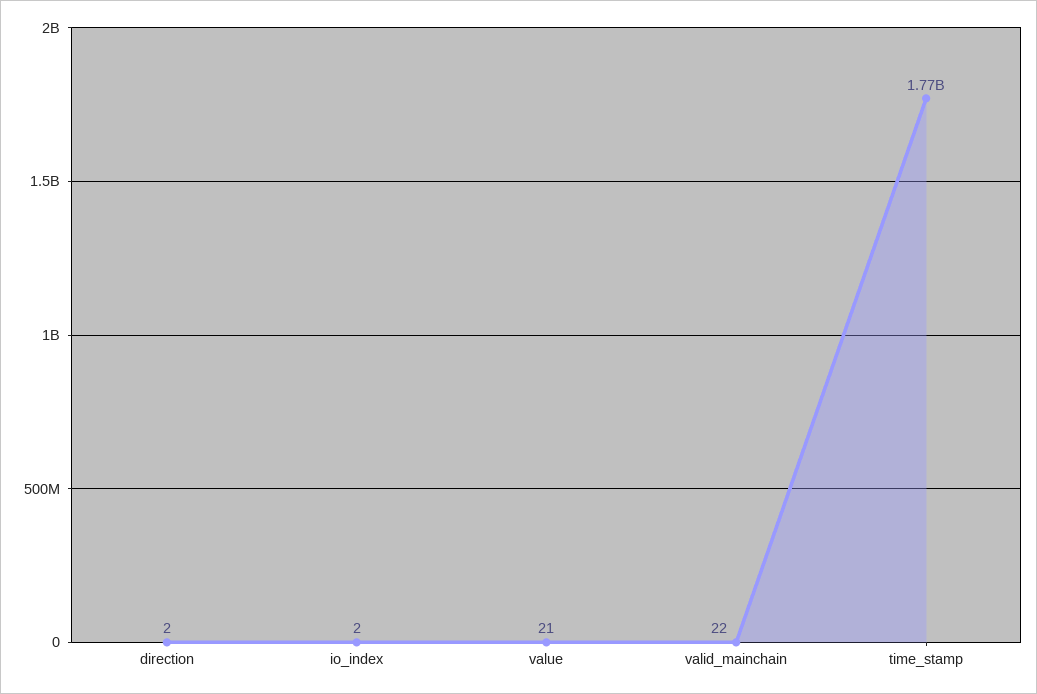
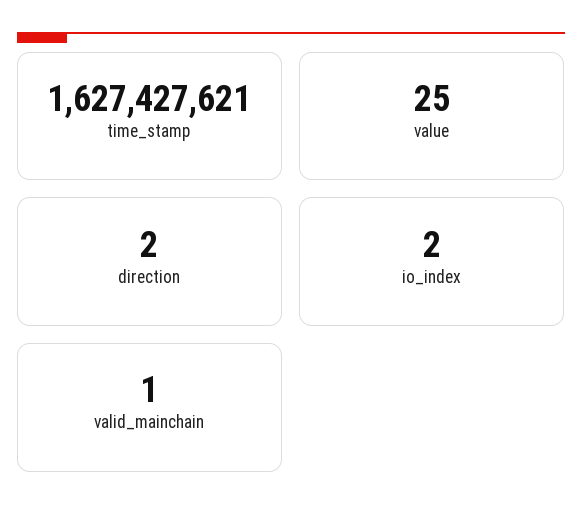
  {
    "direction": 2,
    "io_index": 2,
-   "value": 21,
+   "value": 25,
-   "valid_mainchain": 22,
+   "valid_mainchain": 1,
-   "time_stamp": 1770000000
+   "time_stamp": 1627427621
  }

